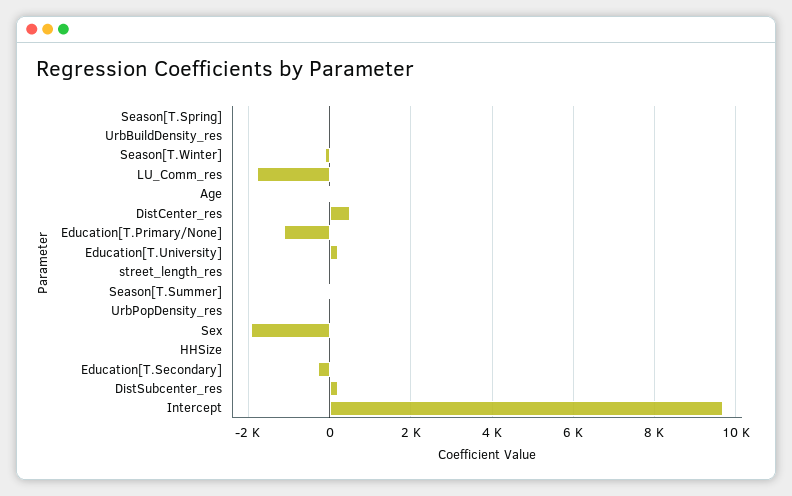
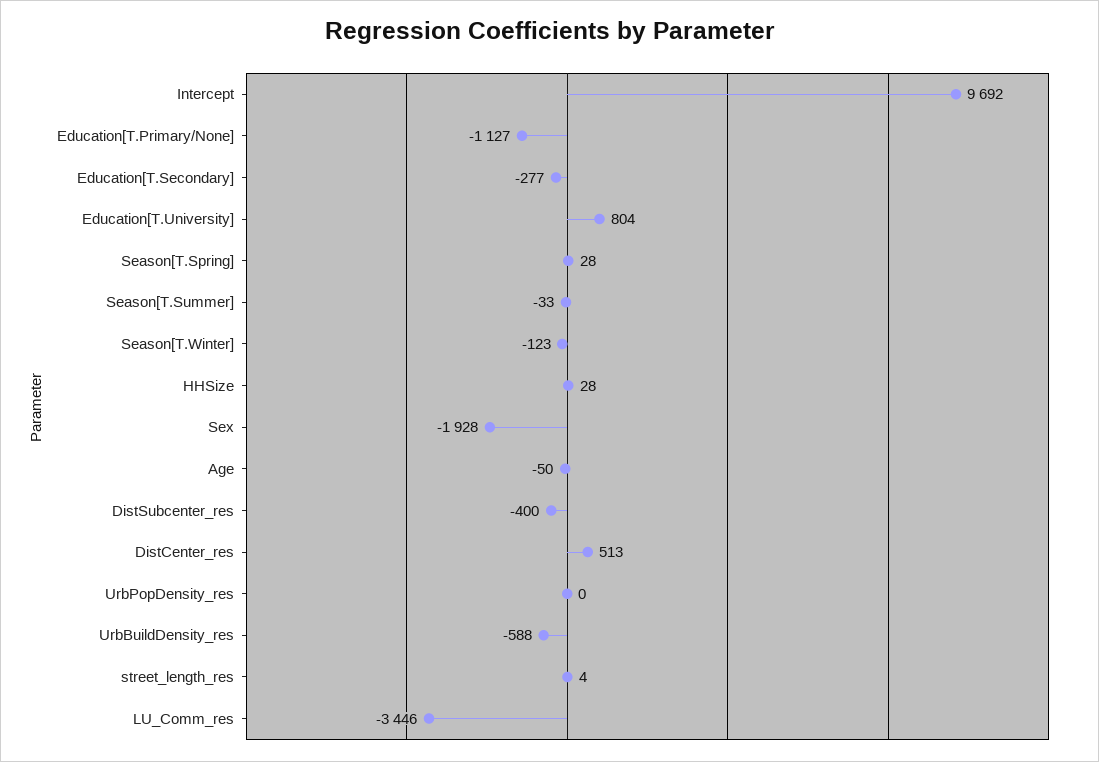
  {
    "Season[T.Spring]": 28,
-   "UrbBuildDensity_res": 0,
+   "UrbBuildDensity_res": -588,
    "Season[T.Winter]": -123,
-   "LU_Comm_res": -1800,
+   "LU_Comm_res": -3446,
    "Age": -50,
    "DistCenter_res": 513,
    "Education[T.Primary/None]": -1127,
-   "Education[T.University]": 200,
+   "Education[T.University]": 804,
    "street_length_res": 4,
    "Season[T.Summer]": -33,
    "UrbPopDensity_res": 0,
    "Sex": -1928,
    "HHSize": 28,
    "Education[T.Secondary]": -277,
-   "DistSubcenter_res": 200,
+   "DistSubcenter_res": -400,
    "Intercept": 9692
  }

